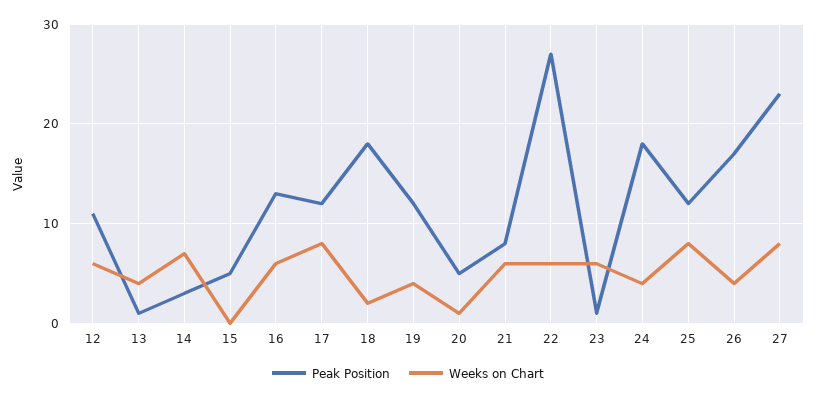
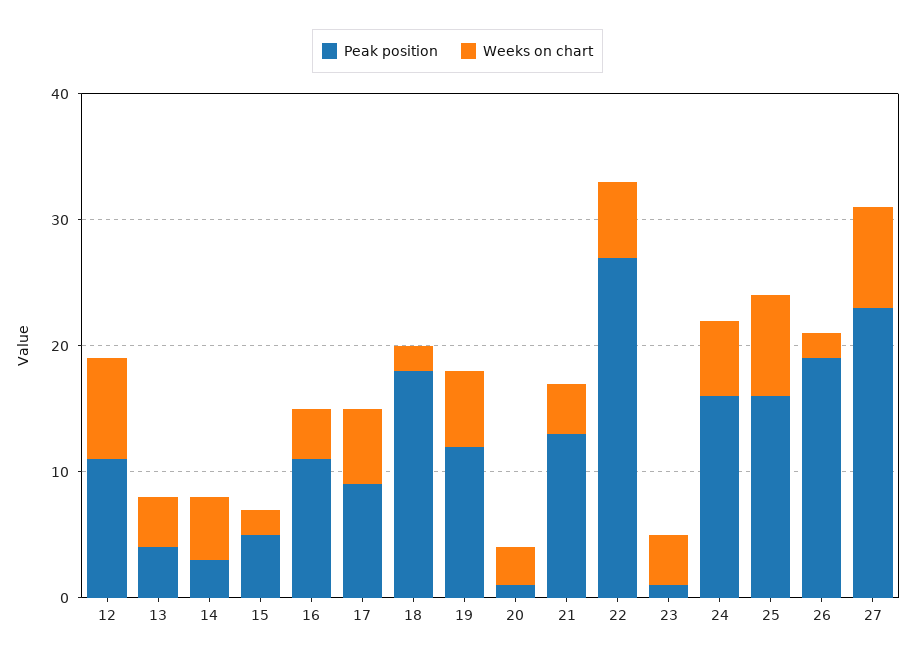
  {
    "Peak Position": {
      "12": 11,
-     "13": 1,
+     "13": 4,
      "14": 3,
      "15": 5,
-     "16": 13,
+     "16": 11,
-     "17": 12,
+     "17": 9,
      "18": 18,
      "19": 12,
-     "20": 5,
+     "20": 1,
-     "21": 8,
+     "21": 13,
      "22": 27,
      "23": 1,
-     "24": 18,
+     "24": 16,
-     "25": 12,
+     "25": 16,
-     "26": 17,
+     "26": 19,
      "27": 23
    },
    "Weeks on Chart": {
-     "12": 6,
+     "12": 8,
      "13": 4,
-     "14": 7,
+     "14": 5,
-     "15": 0,
+     "15": 2,
-     "16": 6,
+     "16": 4,
-     "17": 8,
+     "17": 6,
      "18": 2,
-     "19": 4,
+     "19": 6,
-     "20": 1,
+     "20": 3,
-     "21": 6,
+     "21": 4,
      "22": 6,
-     "23": 6,
+     "23": 4,
-     "24": 4,
+     "24": 6,
      "25": 8,
-     "26": 4,
+     "26": 2,
      "27": 8
    }
  }

